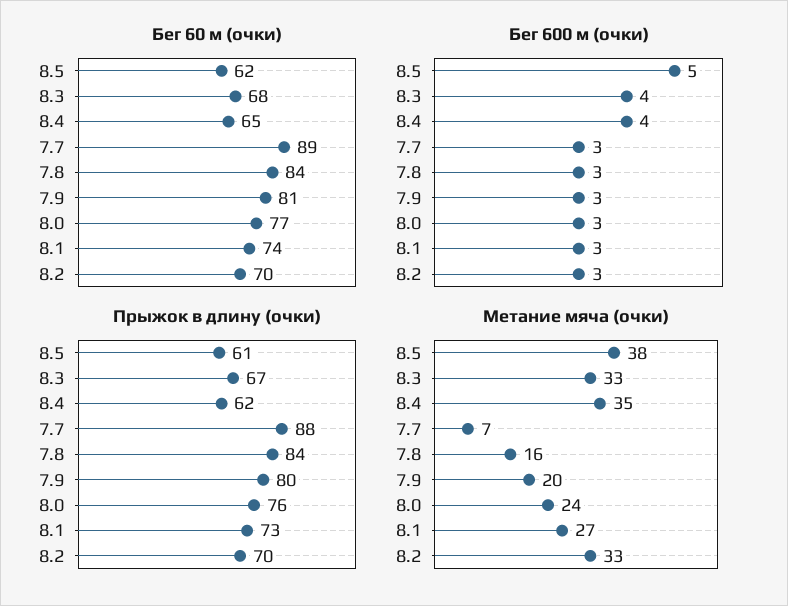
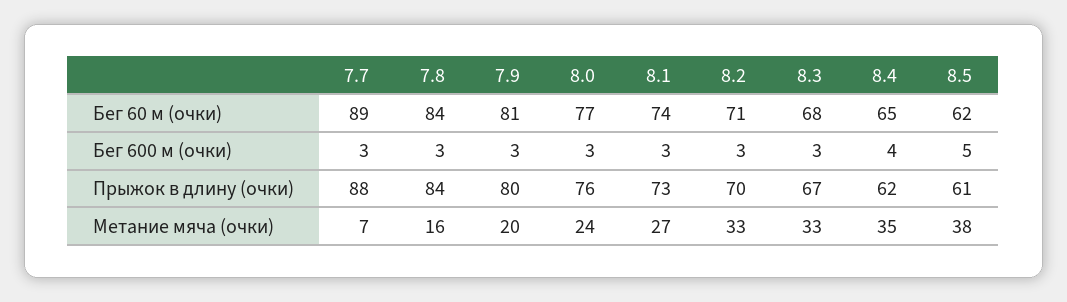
  {
    "Бег 60 м (очки)": {
      "8.5": 62,
      "8.3": 68,
      "8.4": 65,
      "7.7": 89,
      "7.8": 84,
      "7.9": 81,
      "8.0": 77,
      "8.1": 74,
-     "8.2": 70
+     "8.2": 71
    },
    "Бег 600 м (очки)": {
      "8.5": 5,
-     "8.3": 4,
+     "8.3": 3,
      "8.4": 4,
      "7.7": 3,
      "7.8": 3,
      "7.9": 3,
      "8.0": 3,
      "8.1": 3,
      "8.2": 3
    },
    "Прыжок в длину (очки)": {
      "8.5": 61,
      "8.3": 67,
      "8.4": 62,
      "7.7": 88,
      "7.8": 84,
      "7.9": 80,
      "8.0": 76,
      "8.1": 73,
      "8.2": 70
    },
    "Метание мяча (очки)": {
      "8.5": 38,
      "8.3": 33,
      "8.4": 35,
      "7.7": 7,
      "7.8": 16,
      "7.9": 20,
      "8.0": 24,
      "8.1": 27,
      "8.2": 33
    }
  }

